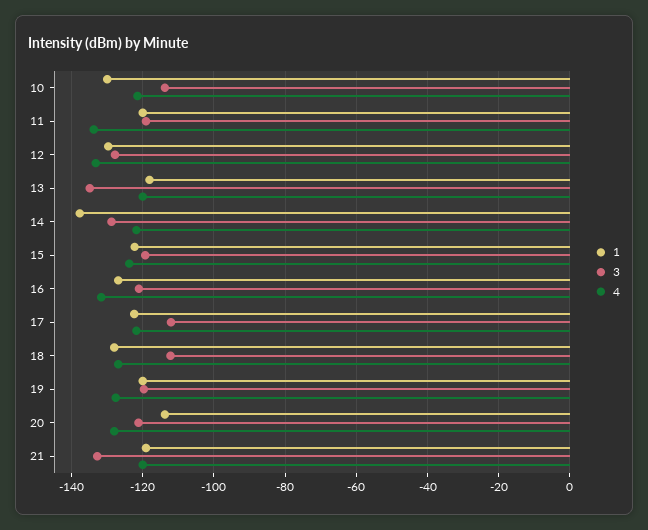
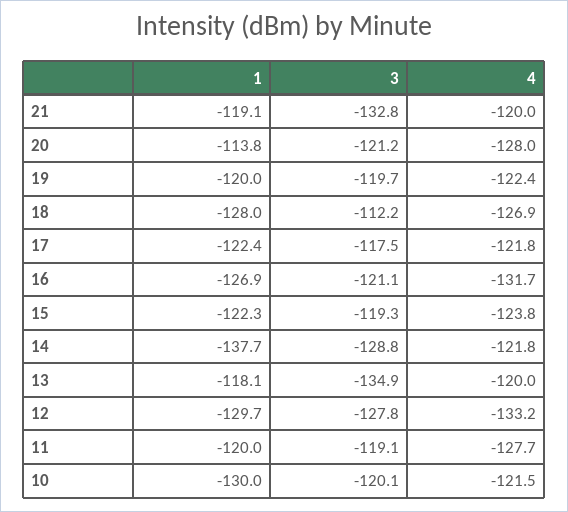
  {
    "1": {
      "10": -130,
      "11": -120,
      "12": -129.7,
      "13": -118.1,
      "14": -137.7,
      "15": -122.3,
      "16": -126.9,
      "17": -122.4,
      "18": -128,
      "19": -120,
      "20": -113.8,
      "21": -119.1
    },
    "3": {
-     "10": -114,
+     "10": -120.1,
      "11": -119.1,
      "12": -127.8,
      "13": -134.9,
      "14": -128.8,
      "15": -119.3,
      "16": -121.1,
-     "17": -112,
+     "17": -117.5,
      "18": -112.2,
      "19": -119.7,
      "20": -121.2,
      "21": -132.8
    },
    "4": {
      "10": -121.5,
-     "11": -134,
+     "11": -127.7,
      "12": -133.2,
      "13": -120,
      "14": -121.8,
      "15": -123.8,
      "16": -131.7,
      "17": -121.8,
      "18": -126.9,
-     "19": -128,
+     "19": -122.4,
      "20": -128,
      "21": -120
    }
  }

